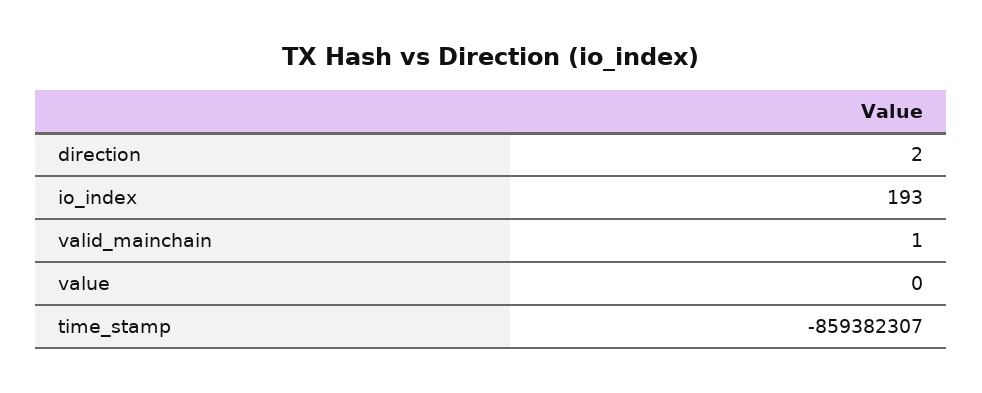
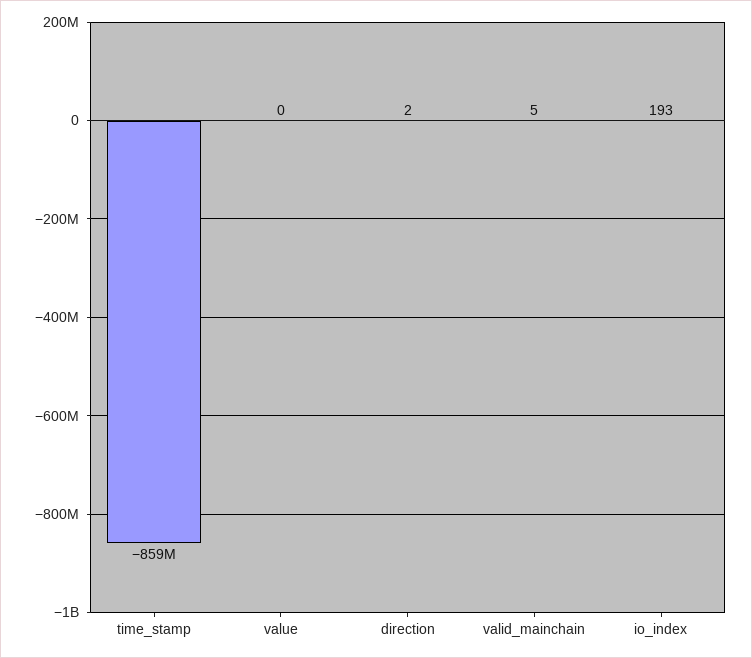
  {
    "direction": 2,
    "io_index": 193,
-   "valid_mainchain": 1,
+   "valid_mainchain": 5,
    "value": 0,
    "time_stamp": -859382307
  }

